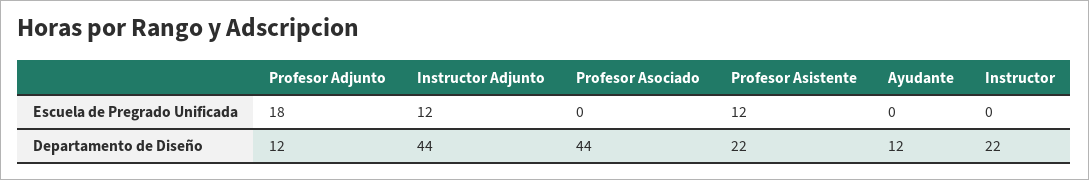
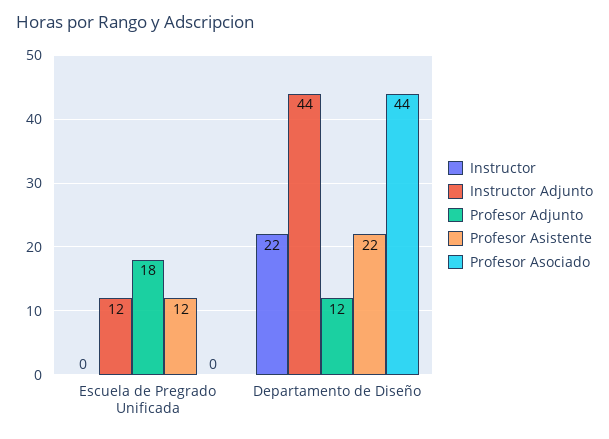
  {
    "Profesor Adjunto": {
      "Escuela de Pregrado Unificada": 18,
      "Departamento de Diseño": 12
    },
    "Instructor Adjunto": {
      "Escuela de Pregrado Unificada": 12,
      "Departamento de Diseño": 44
    },
    "Profesor Asociado": {
      "Escuela de Pregrado Unificada": 0,
      "Departamento de Diseño": 44
    },
    "Profesor Asistente": {
      "Escuela de Pregrado Unificada": 12,
      "Departamento de Diseño": 22
    },
-   "Ayudante": {
-     "Escuela de Pregrado Unificada": 0,
-     "Departamento de Diseño": 12
-   },
    "Instructor": {
      "Escuela de Pregrado Unificada": 0,
      "Departamento de Diseño": 22
    }
  }

